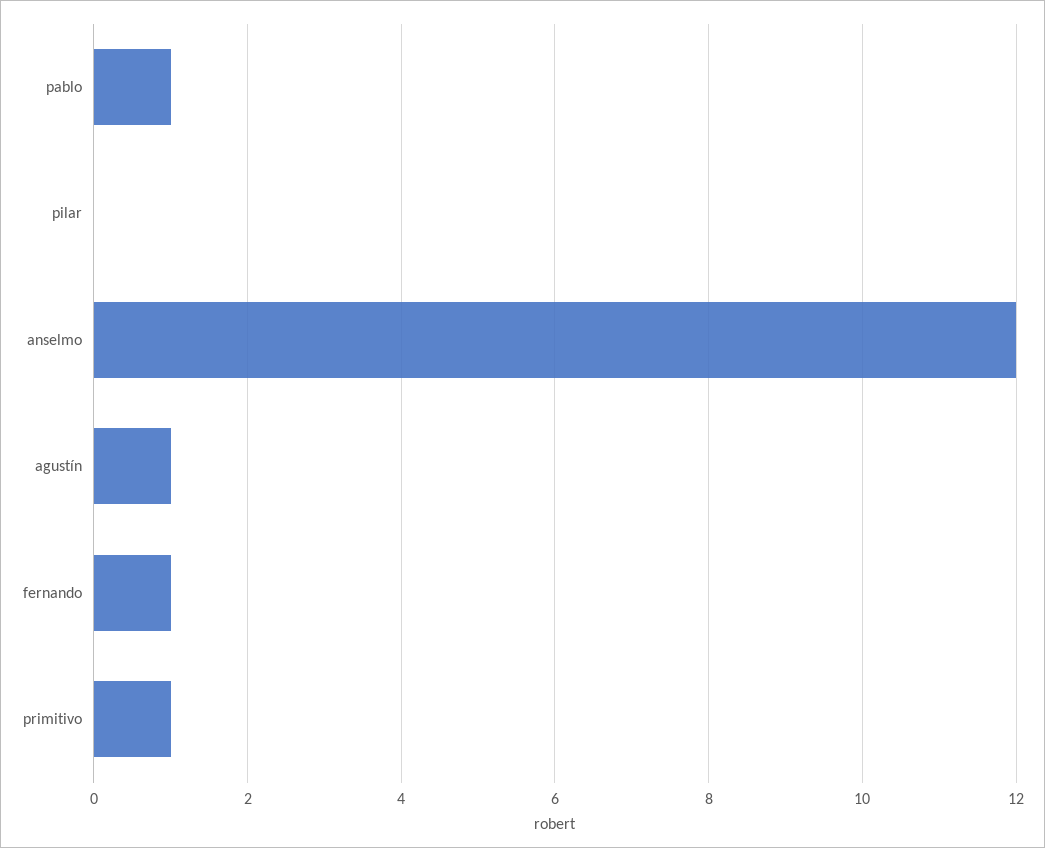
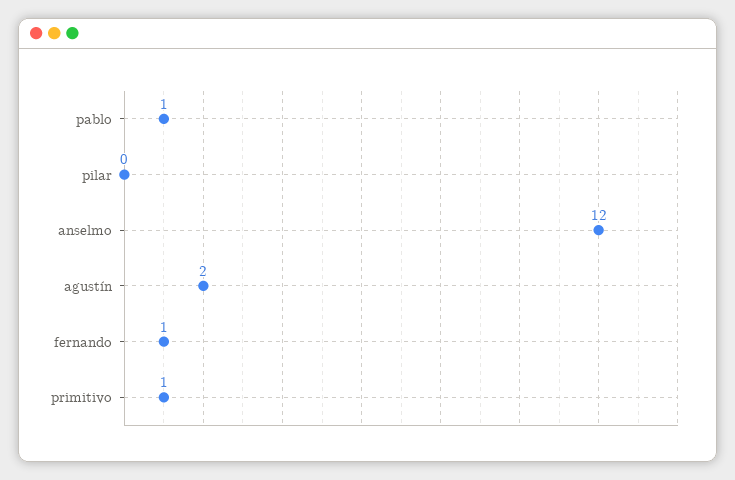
  {
    "pablo": 1,
    "pilar": 0,
    "anselmo": 12,
-   "agustín": 1,
+   "agustín": 2,
    "fernando": 1,
    "primitivo": 1
  }

